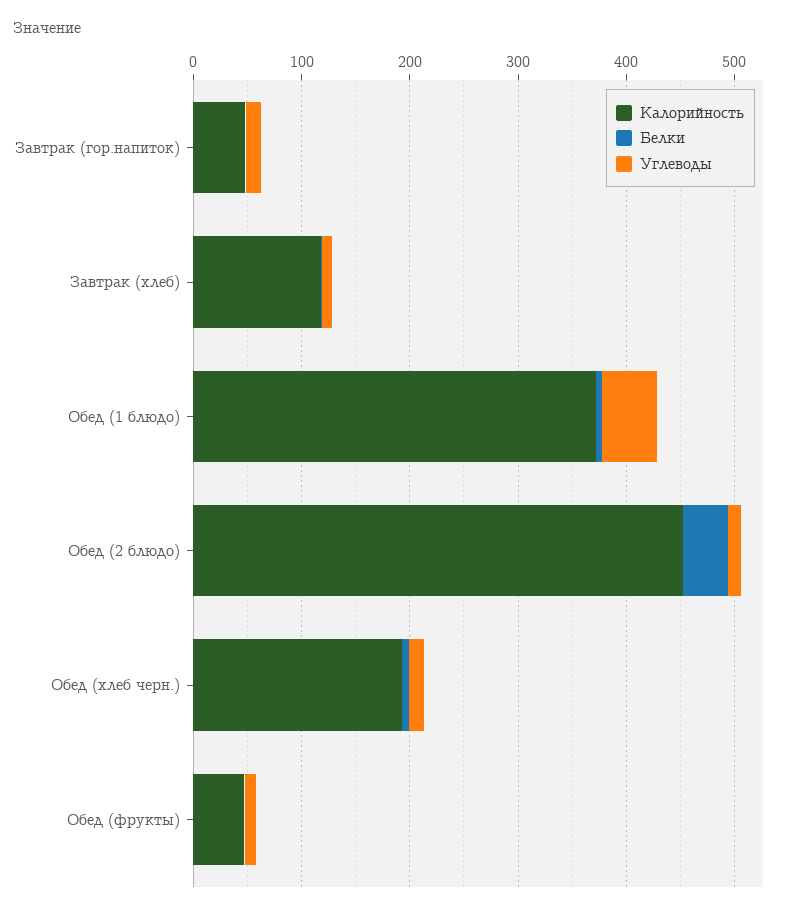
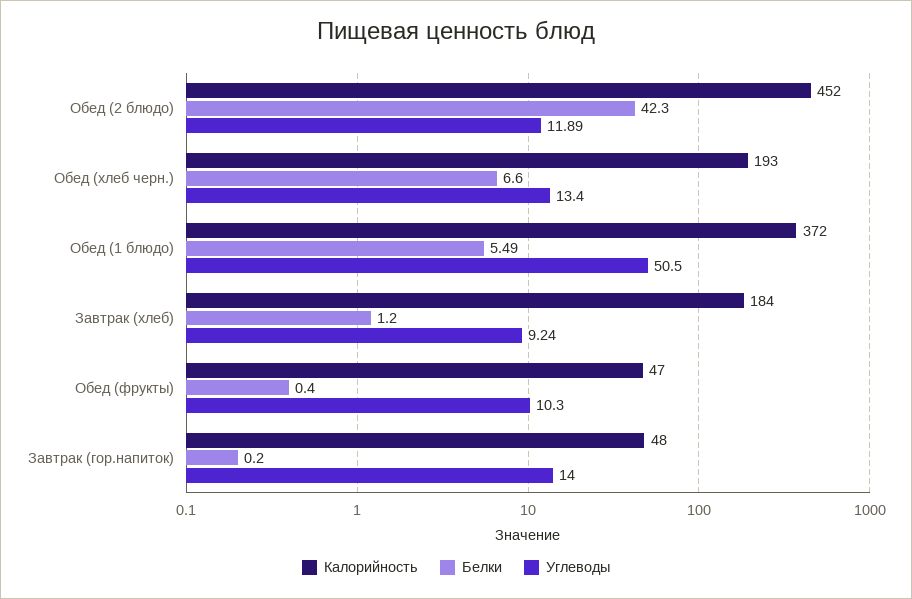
  {
    "Калорийность": {
      "Завтрак (гор.напиток)": 48,
-     "Завтрак (хлеб)": 120,
+     "Завтрак (хлеб)": 184,
      "Обед (1 блюдо)": 372,
      "Обед (2 блюдо)": 452,
      "Обед (хлеб черн.)": 193,
      "Обед (фрукты)": 47
    },
    "Белки": {
      "Завтрак (гор.напиток)": 0.2,
      "Завтрак (хлеб)": 1.2,
      "Обед (1 блюдо)": 5.49,
      "Обед (2 блюдо)": 42.3,
      "Обед (хлеб черн.)": 6.6,
      "Обед (фрукты)": 0.4
    },
    "Углеводы": {
      "Завтрак (гор.напиток)": 14,
      "Завтрак (хлеб)": 9.24,
      "Обед (1 блюдо)": 50.5,
      "Обед (2 блюдо)": 11.89,
      "Обед (хлеб черн.)": 13.4,
      "Обед (фрукты)": 10.3
    }
  }

